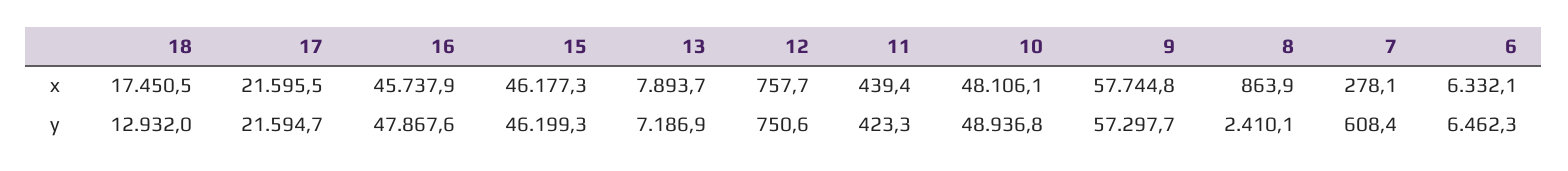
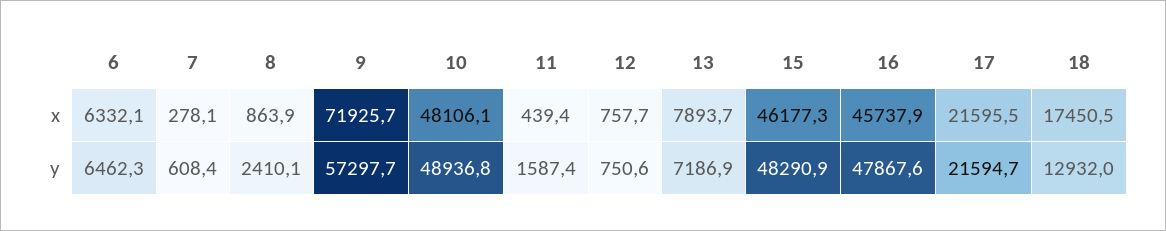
  {
    "18": {
      "x": 17450.5,
      "y": 12932
    },
    "17": {
      "x": 21595.5,
      "y": 21594.7
    },
    "16": {
      "x": 45737.9,
      "y": 47867.6
    },
    "15": {
      "x": 46177.3,
-     "y": 46199.3
+     "y": 48290.9
    },
    "13": {
      "x": 7893.7,
      "y": 7186.9
    },
    "12": {
      "x": 757.7,
      "y": 750.6
    },
    "11": {
      "x": 439.4,
-     "y": 423.3
+     "y": 1587.4
    },
    "10": {
      "x": 48106.1,
      "y": 48936.8
    },
    "9": {
-     "x": 57744.8,
+     "x": 71925.7,
      "y": 57297.7
    },
    "8": {
      "x": 863.9,
      "y": 2410.1
    },
    "7": {
      "x": 278.1,
      "y": 608.4
    },
    "6": {
      "x": 6332.1,
      "y": 6462.3
    }
  }

